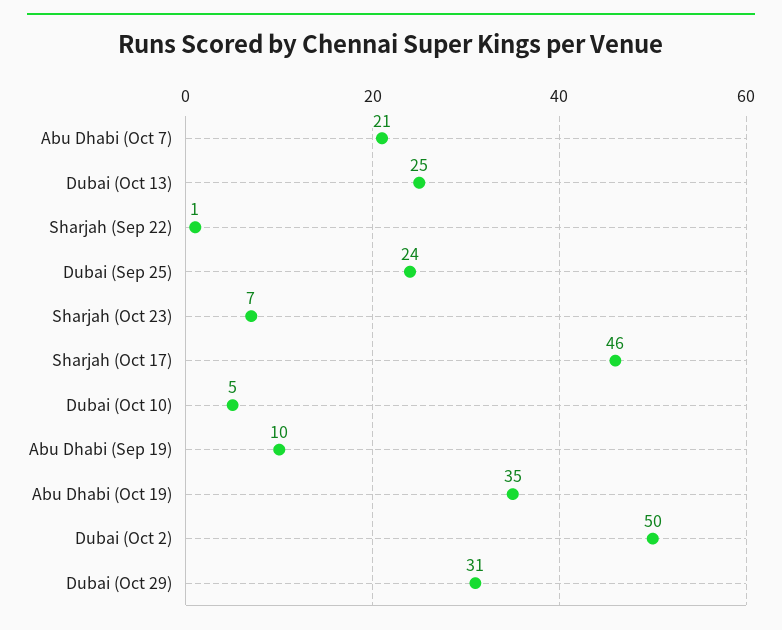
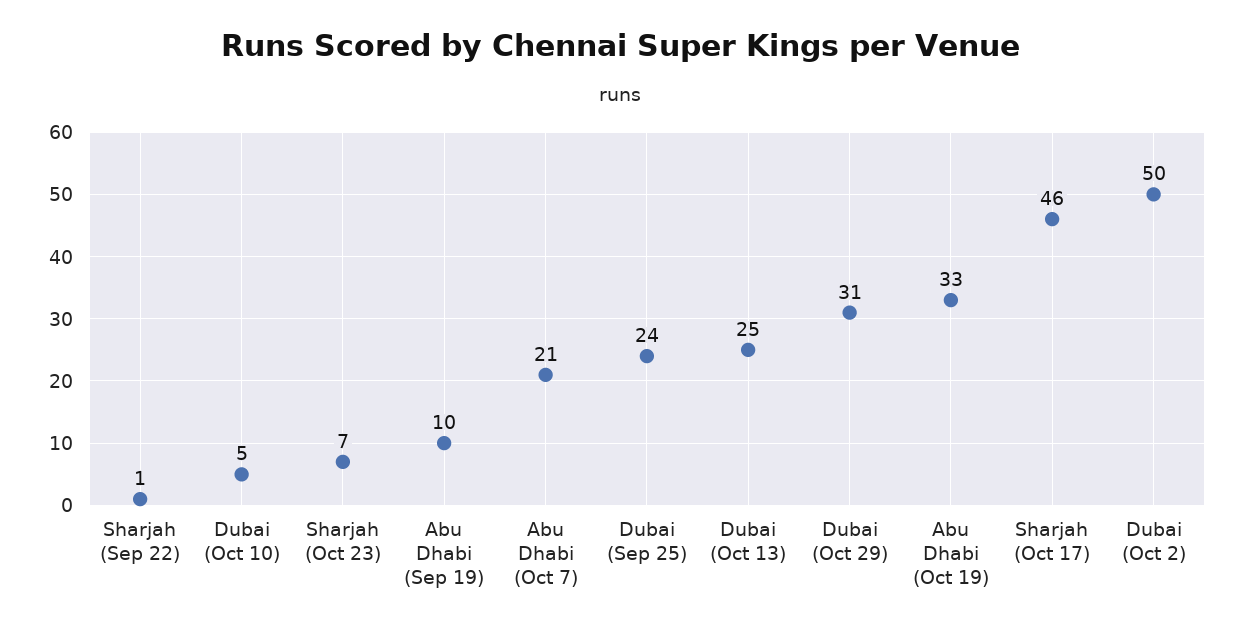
  {
    "Abu Dhabi (Oct 7)": 21,
    "Dubai (Oct 13)": 25,
    "Sharjah (Sep 22)": 1,
    "Dubai (Sep 25)": 24,
    "Sharjah (Oct 23)": 7,
    "Sharjah (Oct 17)": 46,
    "Dubai (Oct 10)": 5,
    "Abu Dhabi (Sep 19)": 10,
-   "Abu Dhabi (Oct 19)": 35,
+   "Abu Dhabi (Oct 19)": 33,
    "Dubai (Oct 2)": 50,
    "Dubai (Oct 29)": 31
  }

